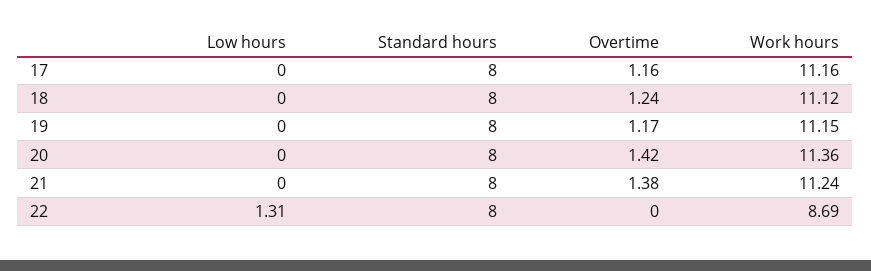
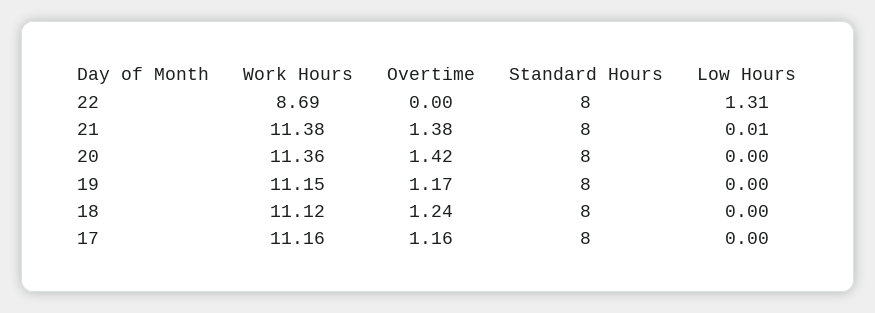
  {
    "Low hours": {
      "17": 0,
      "18": 0,
      "19": 0,
      "20": 0,
-     "21": 0,
+     "21": 0.01,
      "22": 1.31
    },
    "Standard hours": {
      "17": 8,
      "18": 8,
      "19": 8,
      "20": 8,
      "21": 8,
      "22": 8
    },
    "Overtime": {
      "17": 1.16,
      "18": 1.24,
      "19": 1.17,
      "20": 1.42,
      "21": 1.38,
      "22": 0
    },
    "Work hours": {
      "17": 11.16,
      "18": 11.12,
      "19": 11.15,
      "20": 11.36,
-     "21": 11.24,
+     "21": 11.38,
      "22": 8.69
    }
  }

